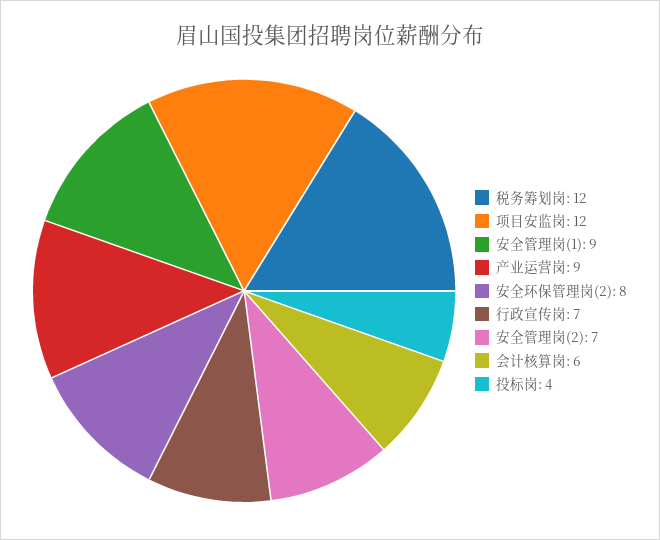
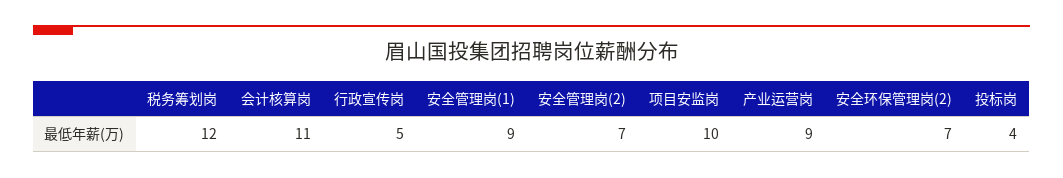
  {
    "税务筹划岗": 12,
-   "项目安监岗": 12,
+   "项目安监岗": 10,
    "安全管理岗(1)": 9,
    "产业运营岗": 9,
-   "安全环保管理岗(2)": 8,
+   "安全环保管理岗(2)": 7,
-   "行政宣传岗": 7,
+   "行政宣传岗": 5,
    "安全管理岗(2)": 7,
-   "会计核算岗": 6,
+   "会计核算岗": 11,
    "投标岗": 4
  }

